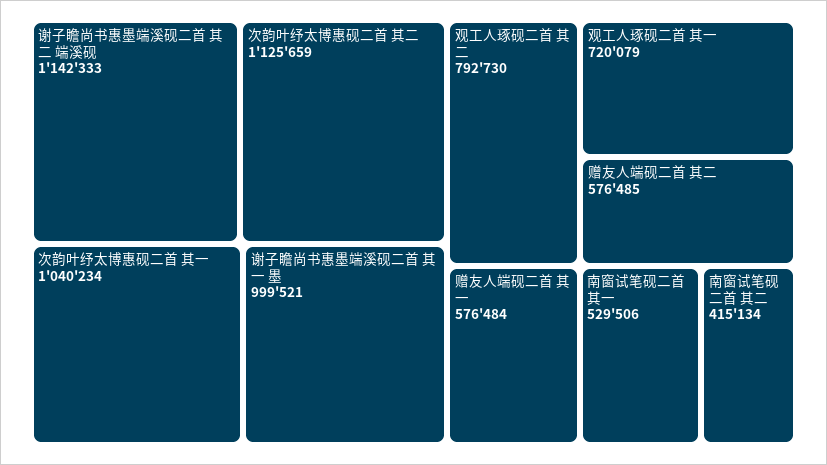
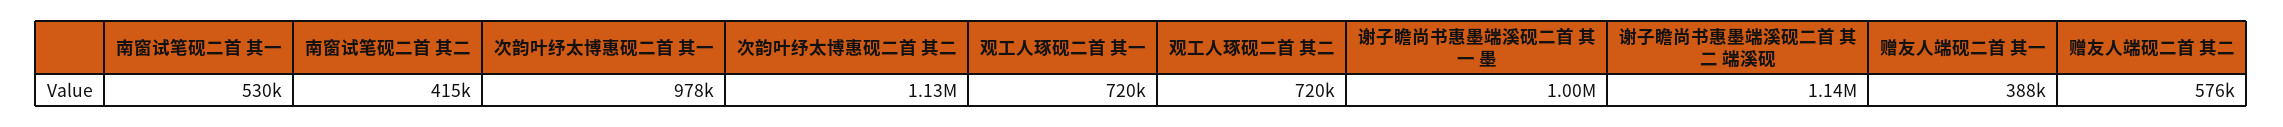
  {
    "谢子瞻尚书惠墨端溪砚二首 其二 端溪砚": 1142333,
    "次韵叶纾太博惠砚二首 其二": 1125659,
-   "次韵叶纾太博惠砚二首 其一": 1040234,
+   "次韵叶纾太博惠砚二首 其一": 978000,
    "谢子瞻尚书惠墨端溪砚二首 其一 墨": 999521,
-   "观工人琢砚二首 其二": 792730,
+   "观工人琢砚二首 其二": 720000,
    "观工人琢砚二首 其一": 720079,
    "赠友人端砚二首 其二": 576485,
-   "赠友人端砚二首 其一": 576484,
+   "赠友人端砚二首 其一": 388000,
    "南窗试笔砚二首 其一": 529506,
    "南窗试笔砚二首 其二": 415134
  }

